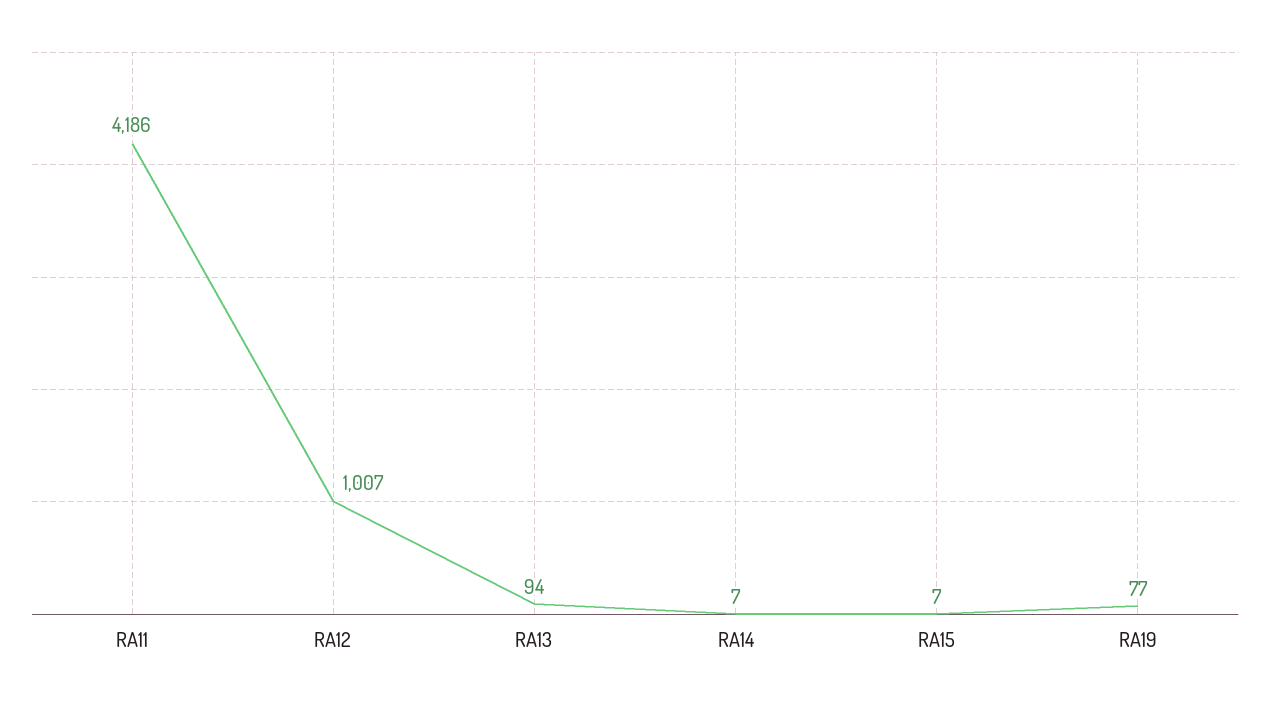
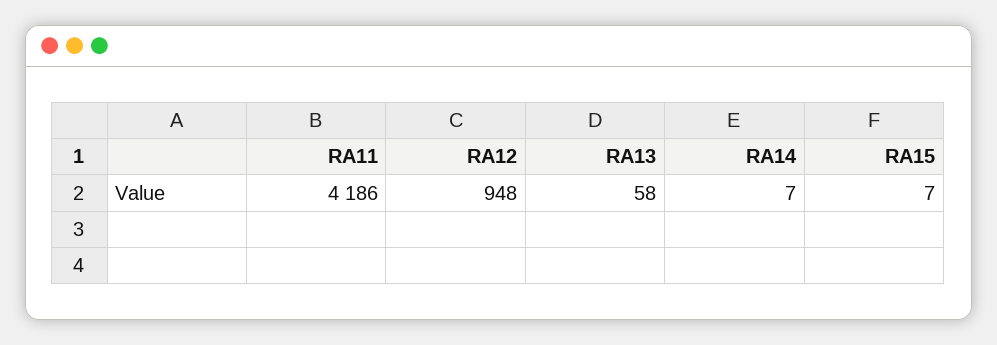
  {
    "RA11": 4186,
-   "RA12": 1007,
+   "RA12": 948,
-   "RA13": 94,
+   "RA13": 58,
    "RA14": 7,
-   "RA15": 7,
+   "RA15": 7
-   "RA19": 77
  }

